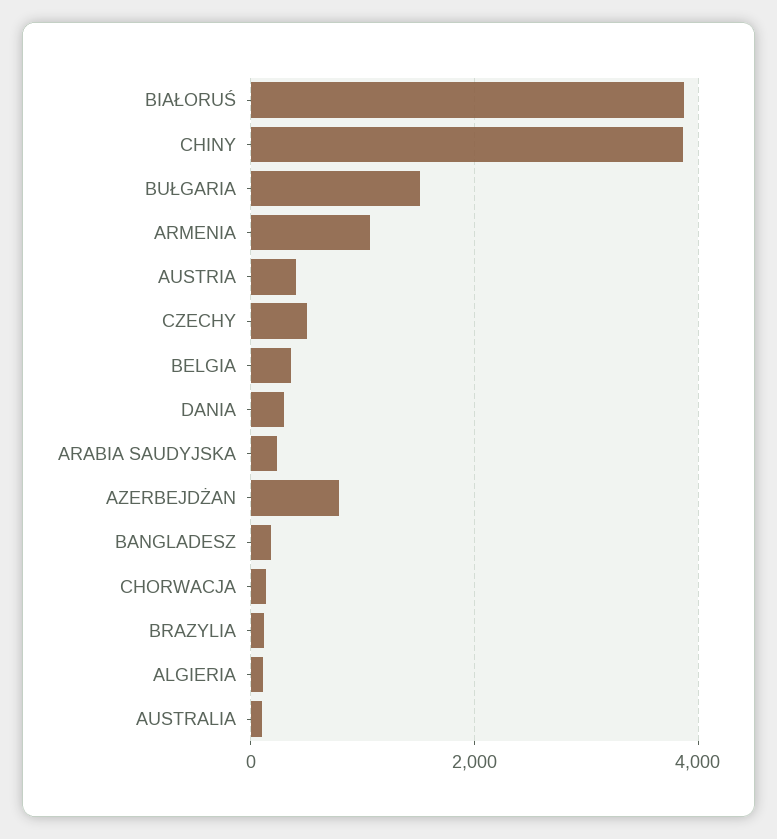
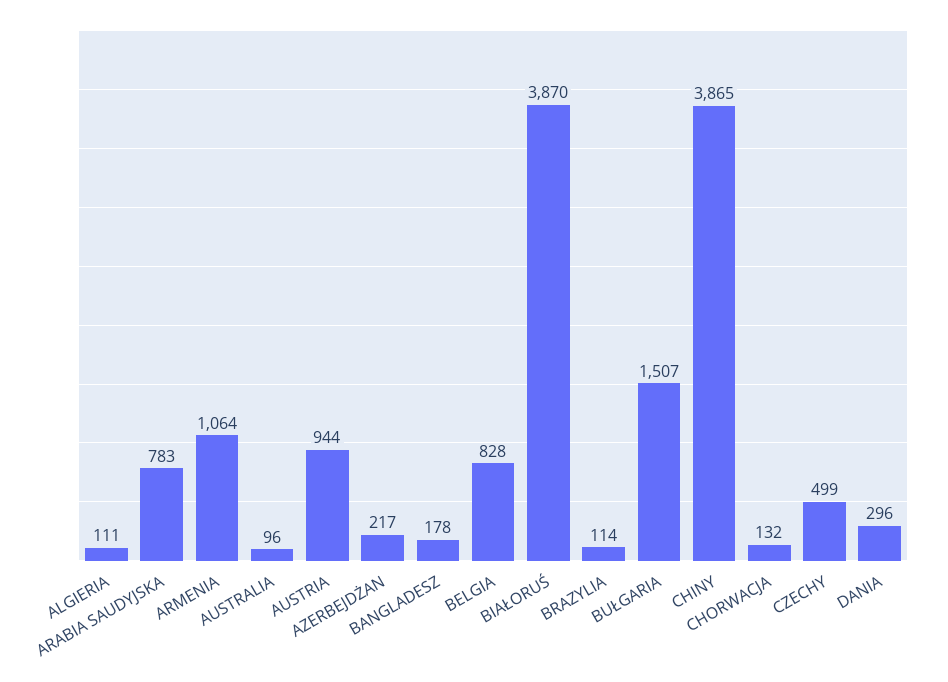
  {
    "BIAŁORUŚ": 3870,
    "CHINY": 3865,
    "BUŁGARIA": 1507,
    "ARMENIA": 1064,
-   "AUSTRIA": 400,
+   "AUSTRIA": 944,
    "CZECHY": 499,
-   "BELGIA": 400,
+   "BELGIA": 828,
    "DANIA": 296,
-   "ARABIA SAUDYJSKA": 200,
+   "ARABIA SAUDYJSKA": 783,
-   "AZERBEJDŻAN": 800,
+   "AZERBEJDŻAN": 217,
    "BANGLADESZ": 178,
    "CHORWACJA": 132,
    "BRAZYLIA": 114,
    "ALGIERIA": 111,
    "AUSTRALIA": 96
  }

